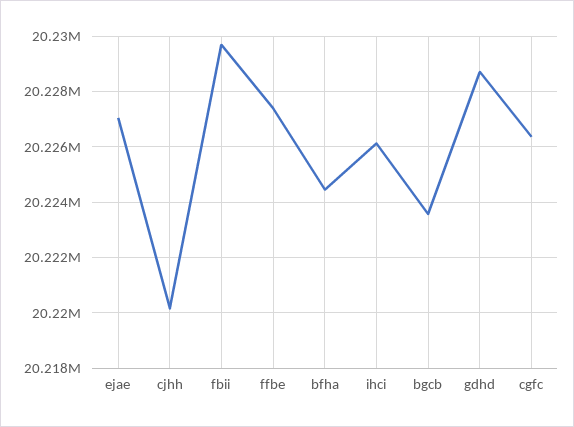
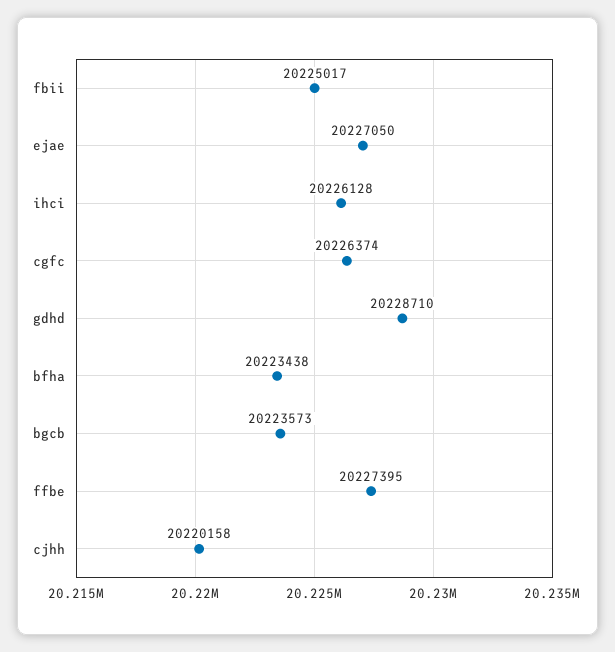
  {
    "ejae": 20227050,
    "cjhh": 20220158,
-   "fbii": 20229750,
+   "fbii": 20225017,
    "ffbe": 20227395,
-   "bfha": 20224500,
+   "bfha": 20223438,
    "ihci": 20226128,
    "bgcb": 20223573,
    "gdhd": 20228710,
    "cgfc": 20226374
  }

